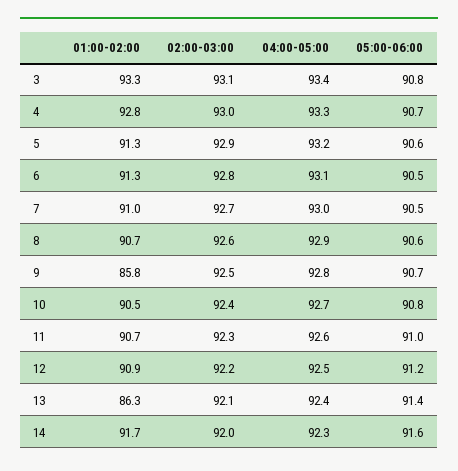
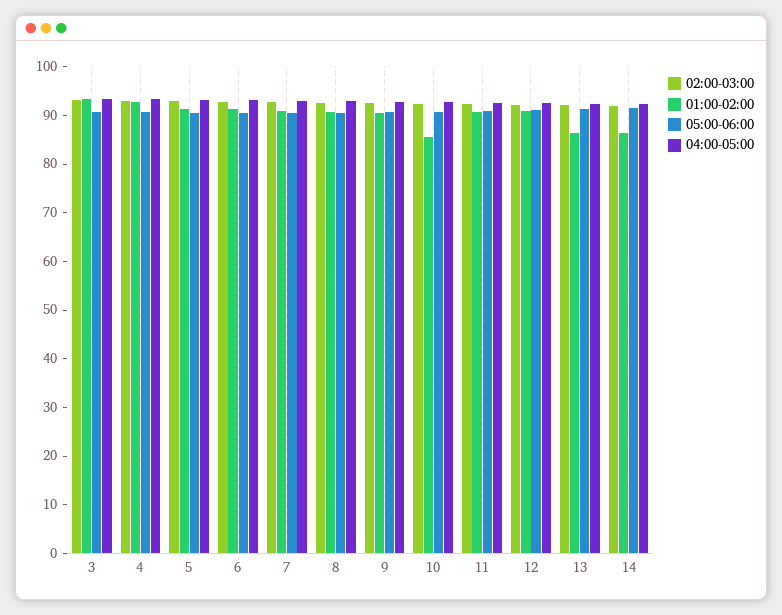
  {
    "01:00-02:00": {
      "3": 93.3,
      "4": 92.8,
      "5": 91.3,
      "6": 91.3,
      "7": 91,
      "8": 90.7,
-     "9": 85.8,
+     "9": 90,
-     "10": 90.5,
+     "10": 86,
      "11": 90.7,
      "12": 90.9,
      "13": 86.3,
-     "14": 91.7
+     "14": 86
    },
    "02:00-03:00": {
      "3": 93.1,
      "4": 93,
      "5": 92.9,
      "6": 92.8,
      "7": 92.7,
      "8": 92.6,
      "9": 92.5,
      "10": 92.4,
      "11": 92.3,
      "12": 92.2,
      "13": 92.1,
      "14": 92
    },
    "04:00-05:00": {
      "3": 93.4,
      "4": 93.3,
      "5": 93.2,
      "6": 93.1,
      "7": 93,
      "8": 92.9,
      "9": 92.8,
      "10": 92.7,
      "11": 92.6,
      "12": 92.5,
      "13": 92.4,
      "14": 92.3
    },
    "05:00-06:00": {
      "3": 90.8,
      "4": 90.7,
      "5": 90.6,
      "6": 90.5,
      "7": 90.5,
      "8": 90.6,
      "9": 90.7,
      "10": 90.8,
      "11": 91,
      "12": 91.2,
      "13": 91.4,
      "14": 91.6
    }
  }

